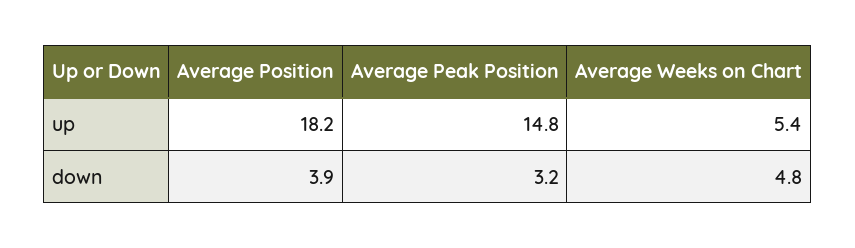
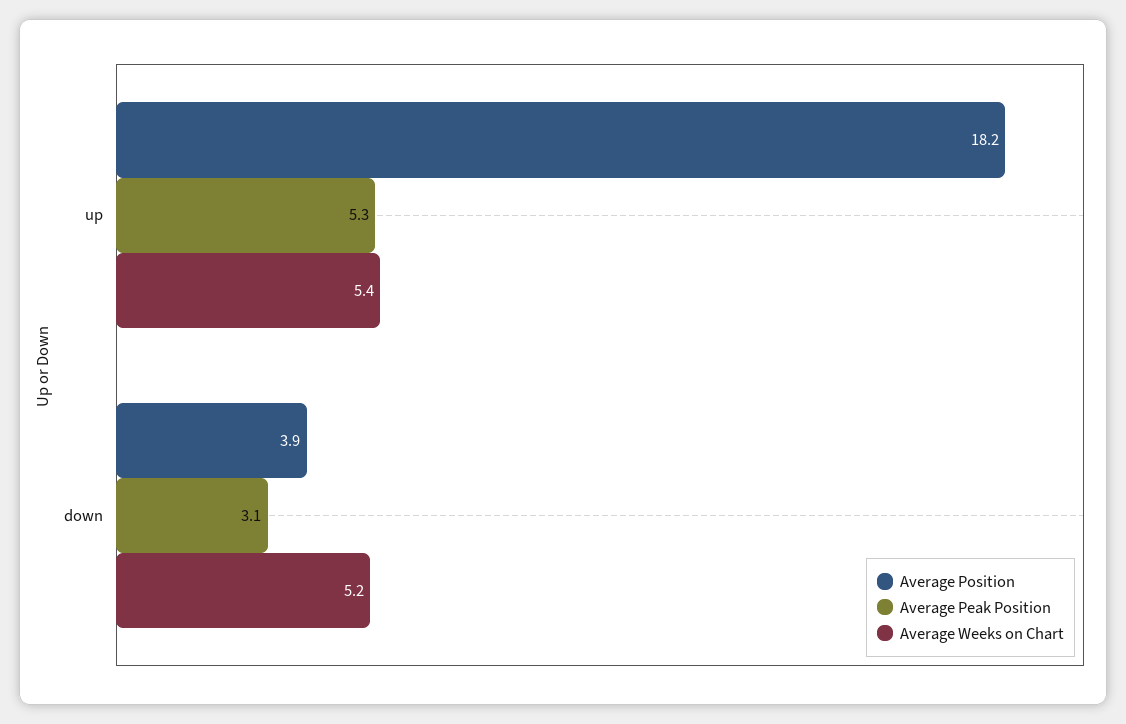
  {
    "Average Position": {
      "up": 18.2,
      "down": 3.9
    },
    "Average Peak Position": {
-     "up": 14.8,
+     "up": 5.3,
-     "down": 3.2
+     "down": 3.1
    },
    "Average Weeks on Chart": {
      "up": 5.4,
-     "down": 4.8
+     "down": 5.2
    }
  }

